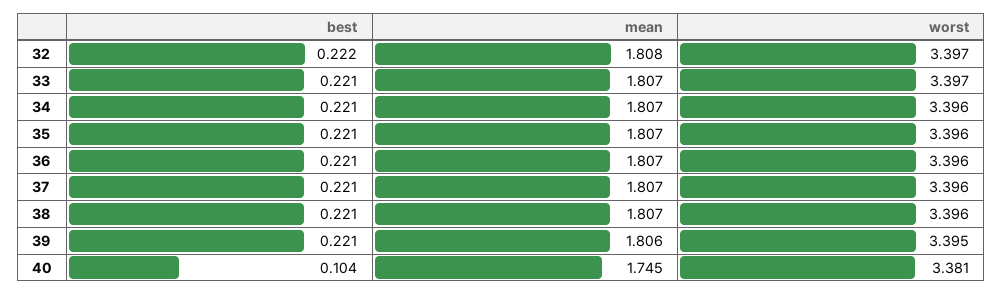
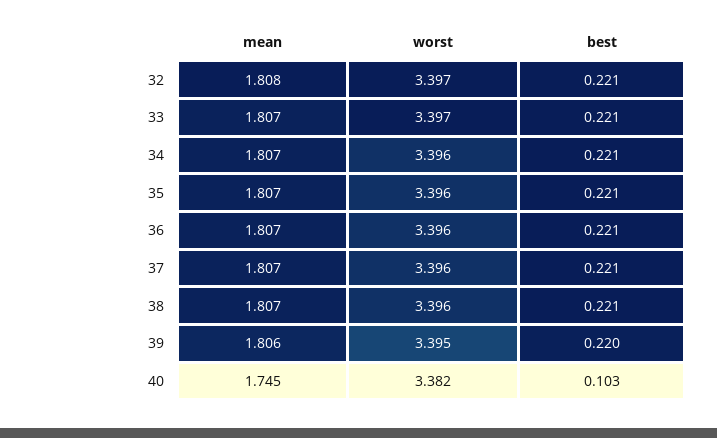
  {
    "best": {
-     "32": 0.222,
+     "32": 0.221,
      "33": 0.221,
      "34": 0.221,
      "35": 0.221,
      "36": 0.221,
      "37": 0.221,
      "38": 0.221,
-     "39": 0.221,
+     "39": 0.22,
-     "40": 0.104
+     "40": 0.103
    },
    "mean": {
      "32": 1.808,
      "33": 1.807,
      "34": 1.807,
      "35": 1.807,
      "36": 1.807,
      "37": 1.807,
      "38": 1.807,
      "39": 1.806,
      "40": 1.745
    },
    "worst": {
      "32": 3.397,
      "33": 3.397,
      "34": 3.396,
      "35": 3.396,
      "36": 3.396,
      "37": 3.396,
      "38": 3.396,
      "39": 3.395,
-     "40": 3.381
+     "40": 3.382
    }
  }

